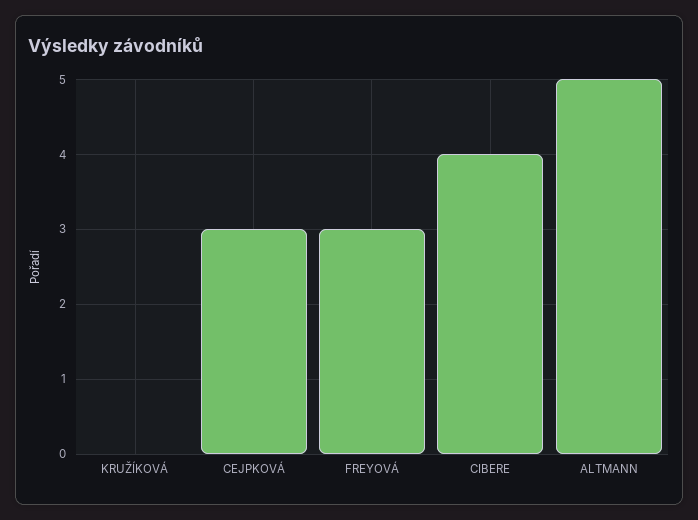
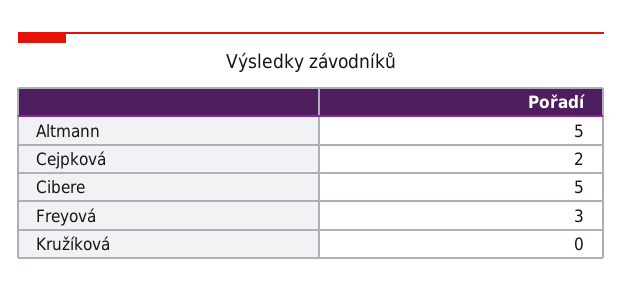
  {
    "KRUŽÍKOVÁ": 0,
-   "CEJPKOVÁ": 3,
+   "CEJPKOVÁ": 2,
    "FREYOVÁ": 3,
-   "CIBERE": 4,
+   "CIBERE": 5,
    "ALTMANN": 5
  }

